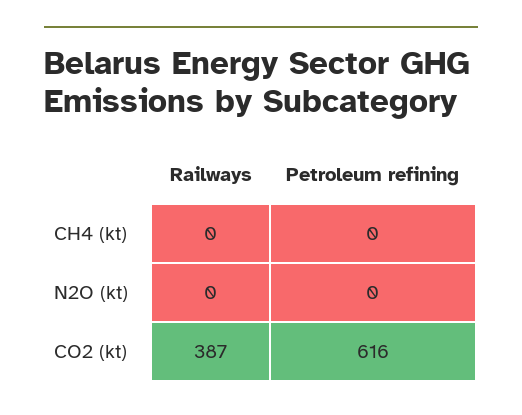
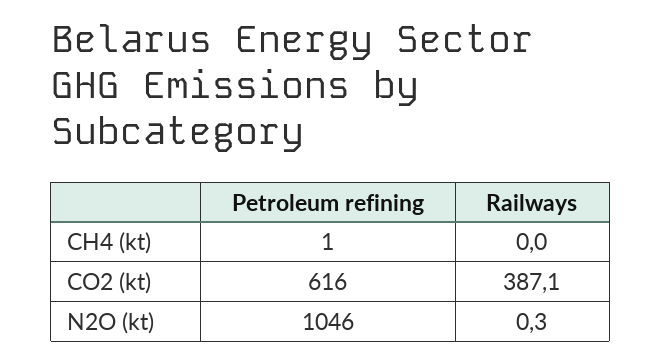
  {
    "Railways": {
      "CH4 (kt)": 0,
      "N2O (kt)": 0.3,
      "CO2 (kt)": 387.1
    },
    "Petroleum refining": {
-     "CH4 (kt)": 0,
+     "CH4 (kt)": 1,
-     "N2O (kt)": 0,
+     "N2O (kt)": 1046,
      "CO2 (kt)": 616
    }
  }

